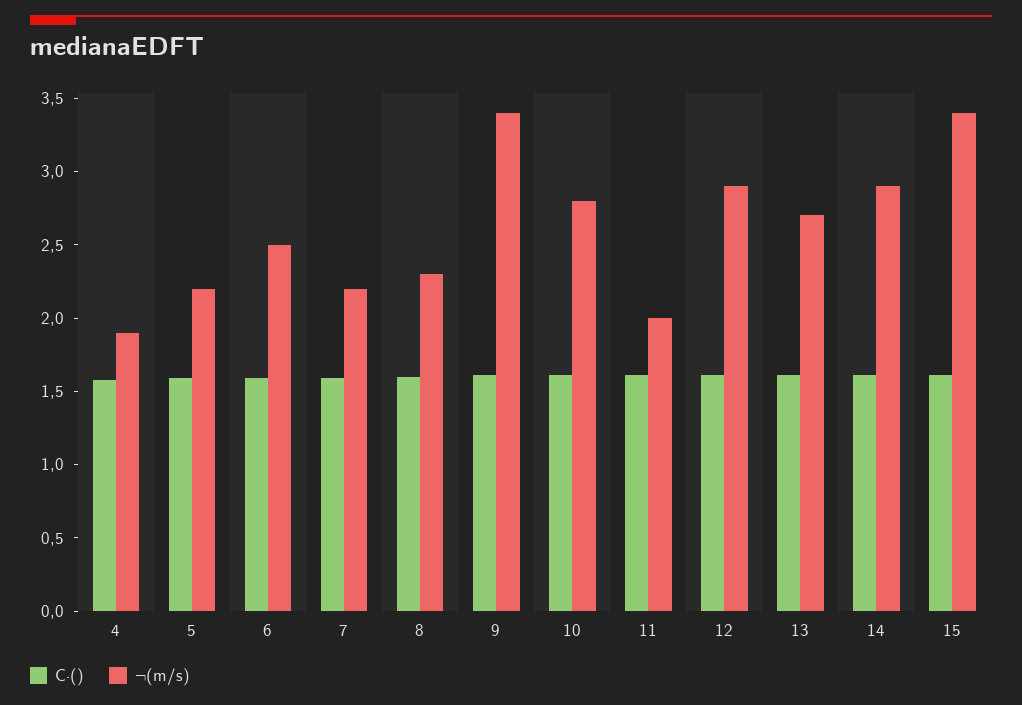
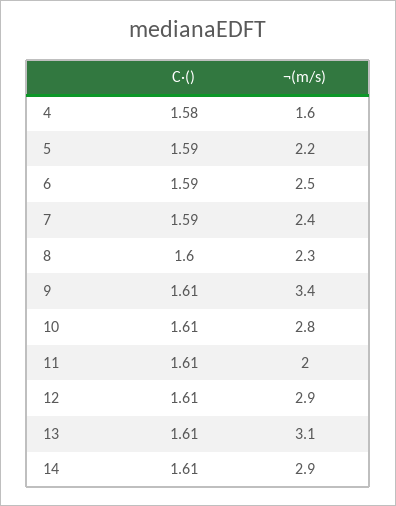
  {
    "C·()": {
      "4": 1.58,
      "5": 1.59,
      "6": 1.59,
      "7": 1.59,
      "8": 1.6,
      "9": 1.61,
      "10": 1.61,
      "11": 1.61,
      "12": 1.61,
      "13": 1.61,
-     "14": 1.61,
+     "14": 1.61
-     "15": 1.6
    },
    "¬(m/s)": {
-     "4": 1.9,
+     "4": 1.6,
      "5": 2.2,
      "6": 2.5,
-     "7": 2.2,
+     "7": 2.4,
      "8": 2.3,
      "9": 3.4,
      "10": 2.8,
      "11": 2,
      "12": 2.9,
-     "13": 2.7,
+     "13": 3.1,
-     "14": 2.9,
+     "14": 2.9
-     "15": 3.4
    }
  }

